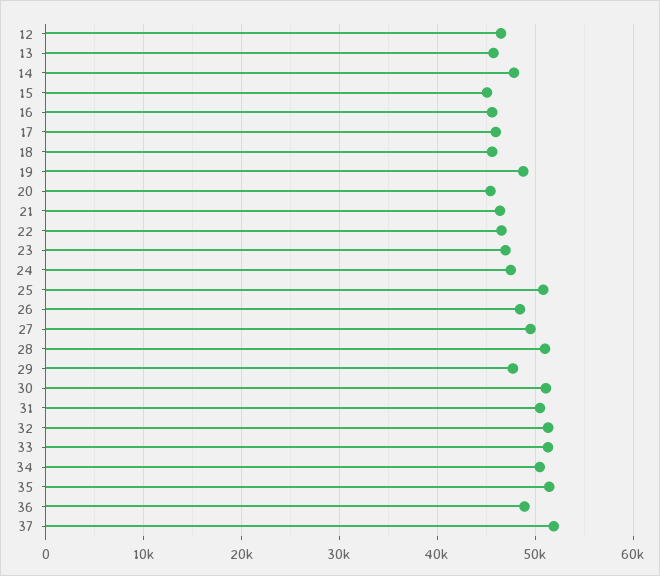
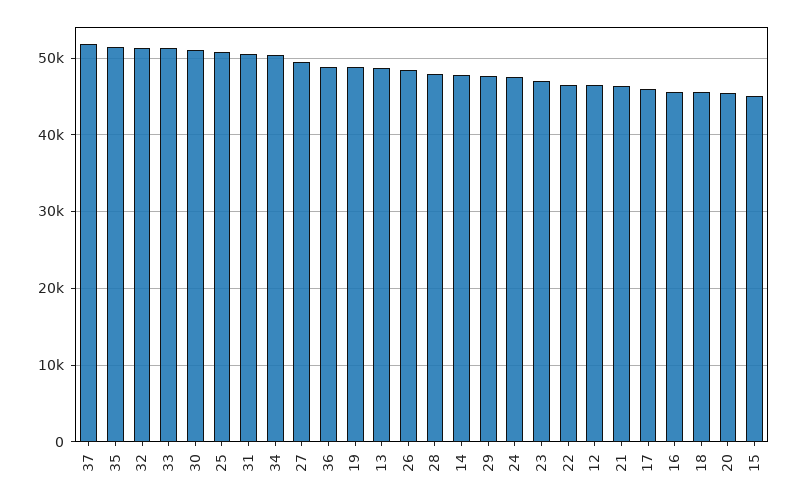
  {
    "12": 47000,
-   "13": 46000,
+   "13": 49000,
    "14": 48000,
    "15": 45000,
    "16": 46000,
    "17": 46000,
    "18": 46000,
    "19": 49000,
    "20": 45000,
    "21": 46000,
    "22": 47000,
    "23": 47000,
    "24": 48000,
    "25": 51000,
    "26": 48000,
    "27": 50000,
-   "28": 51000,
+   "28": 48000,
    "29": 48000,
    "30": 51000,
    "31": 51000,
    "32": 51000,
    "33": 51000,
    "34": 50000,
    "35": 51000,
    "36": 49000,
    "37": 52000
  }

